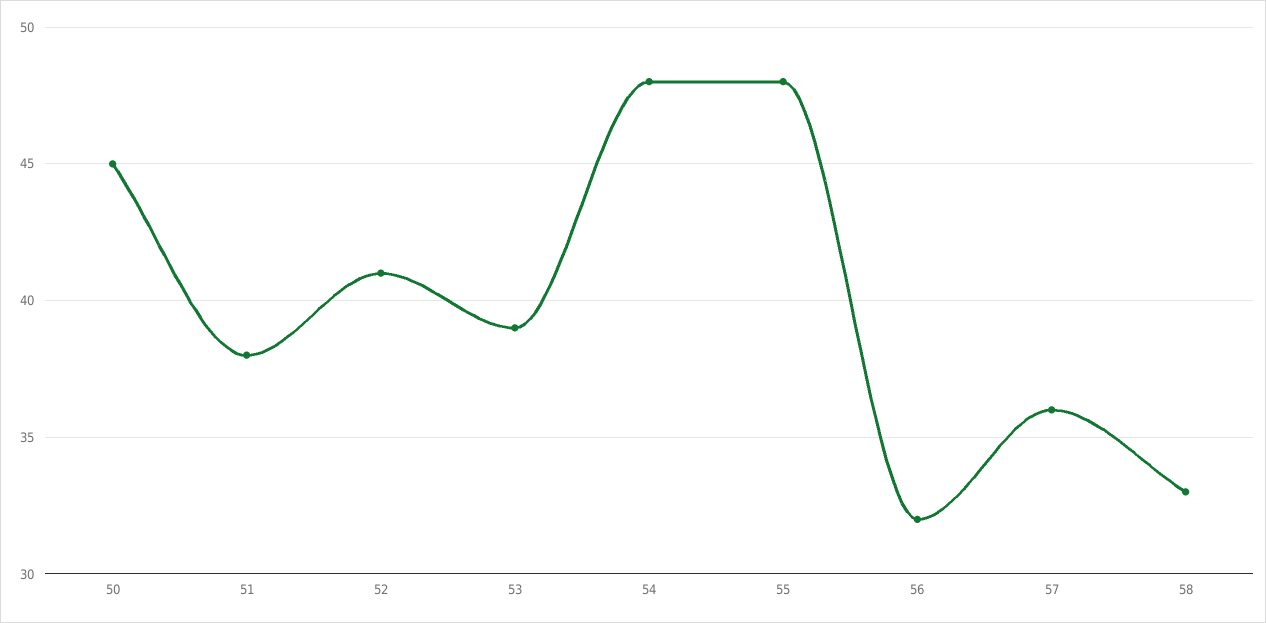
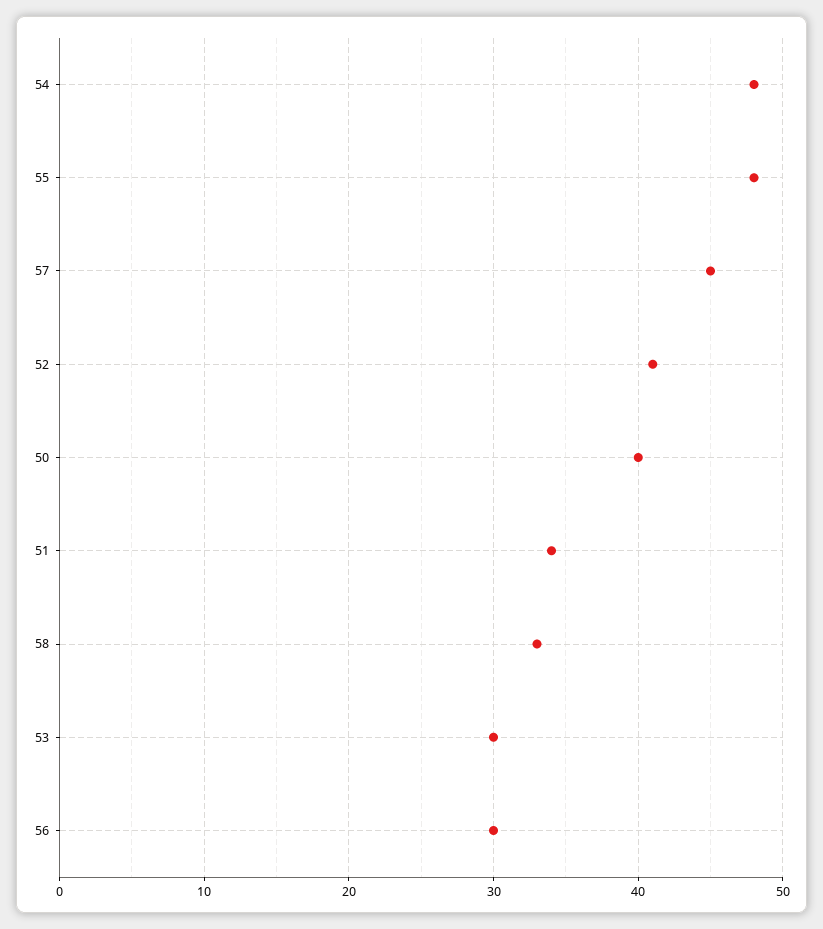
  {
-   "50": 45,
+   "50": 40,
-   "51": 38,
+   "51": 34,
    "52": 41,
-   "53": 39,
+   "53": 30,
    "54": 48,
    "55": 48,
-   "56": 32,
+   "56": 30,
-   "57": 36,
+   "57": 45,
    "58": 33
  }

